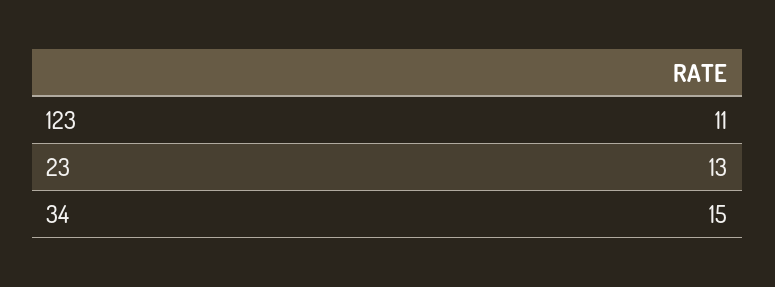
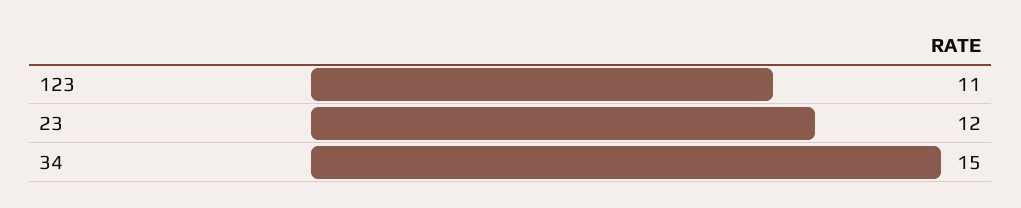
  {
    "123": 11,
-   "23": 13,
+   "23": 12,
    "34": 15
  }

